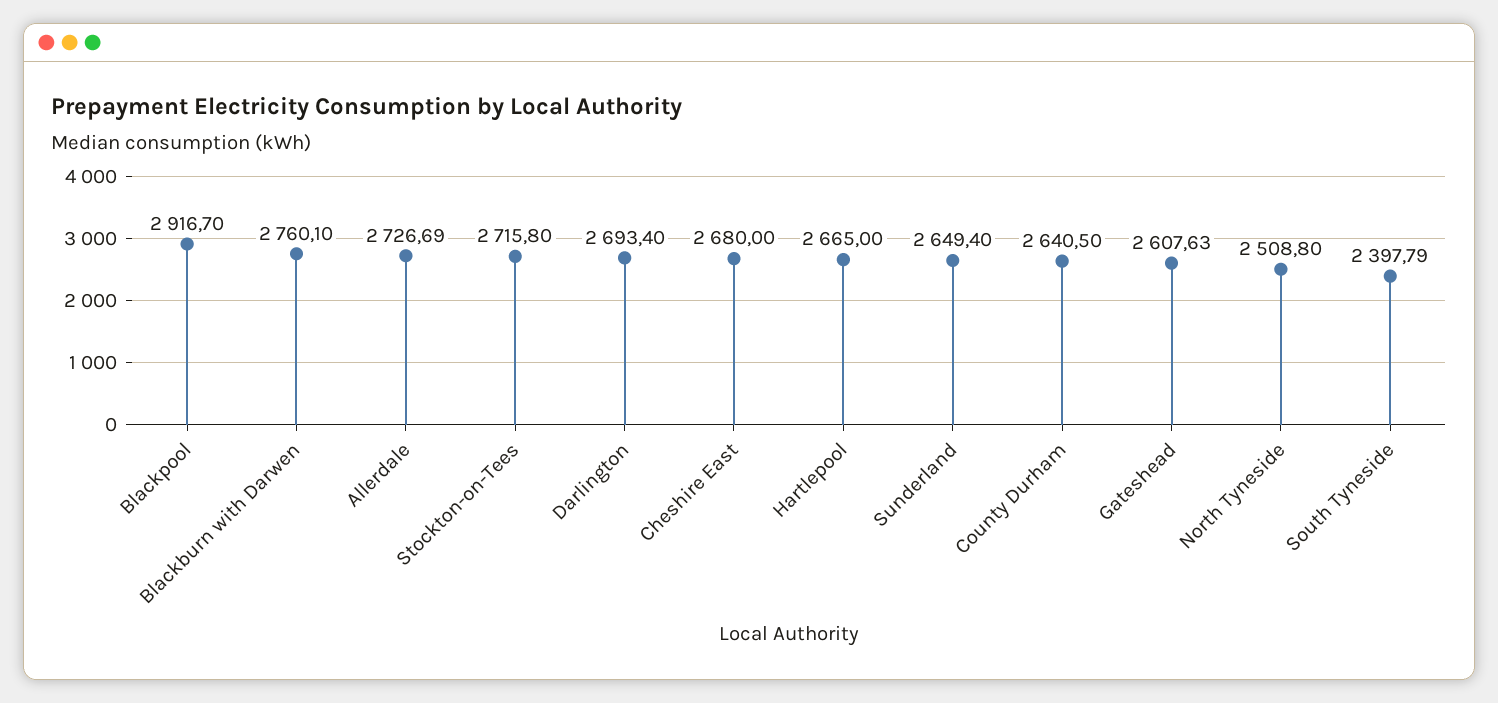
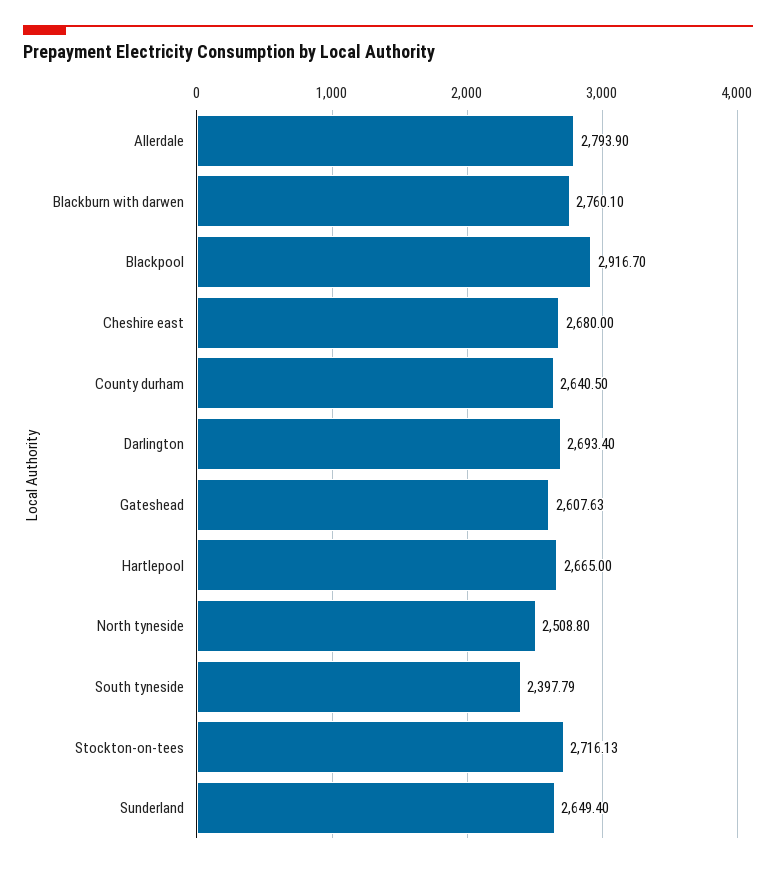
  {
    "Blackpool": 2916.7,
    "Blackburn with Darwen": 2760.1,
-   "Allerdale": 2726.69,
+   "Allerdale": 2793.9,
-   "Stockton-on-Tees": 2715.8,
+   "Stockton-on-Tees": 2716.13,
    "Darlington": 2693.4,
    "Cheshire East": 2680,
    "Hartlepool": 2665,
    "Sunderland": 2649.4,
    "County Durham": 2640.5,
    "Gateshead": 2607.63,
    "North Tyneside": 2508.8,
    "South Tyneside": 2397.79
  }

